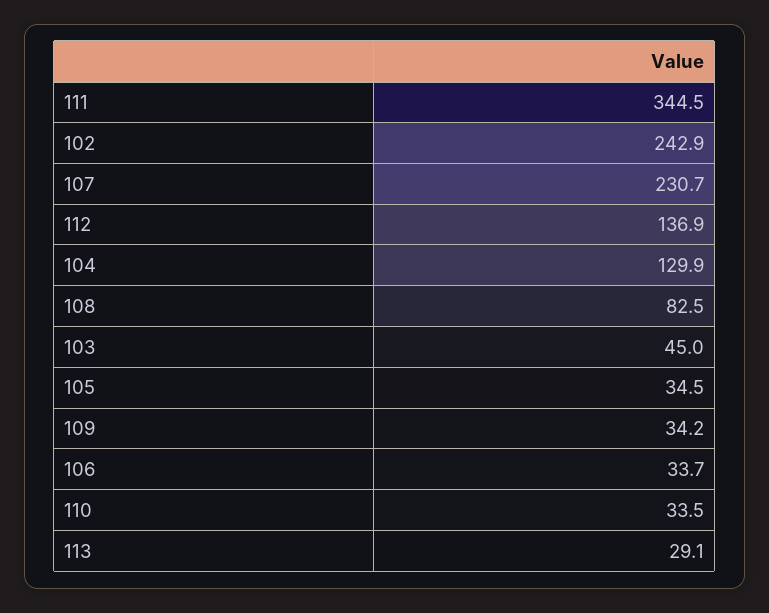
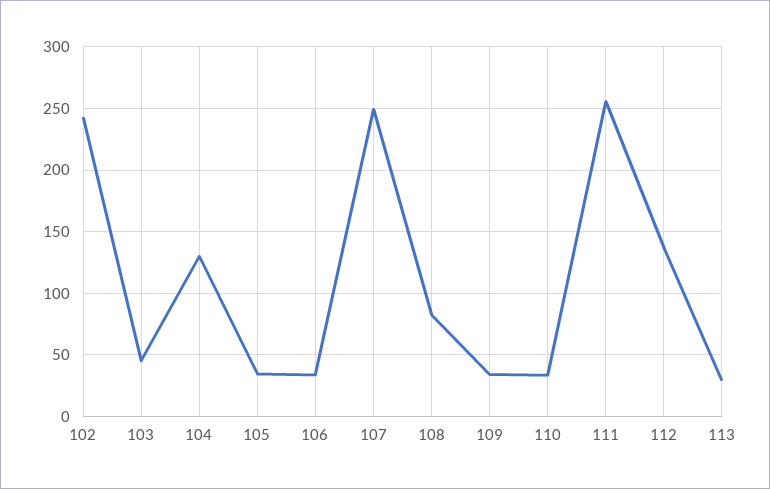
  {
-   "111": 344.5,
+   "111": 255,
    "102": 242.9,
-   "107": 230.7,
+   "107": 250,
    "112": 136.9,
    "104": 129.9,
    "108": 82.5,
    "103": 45,
    "105": 34.5,
    "109": 34.2,
    "106": 33.7,
    "110": 33.5,
    "113": 29.1
  }

